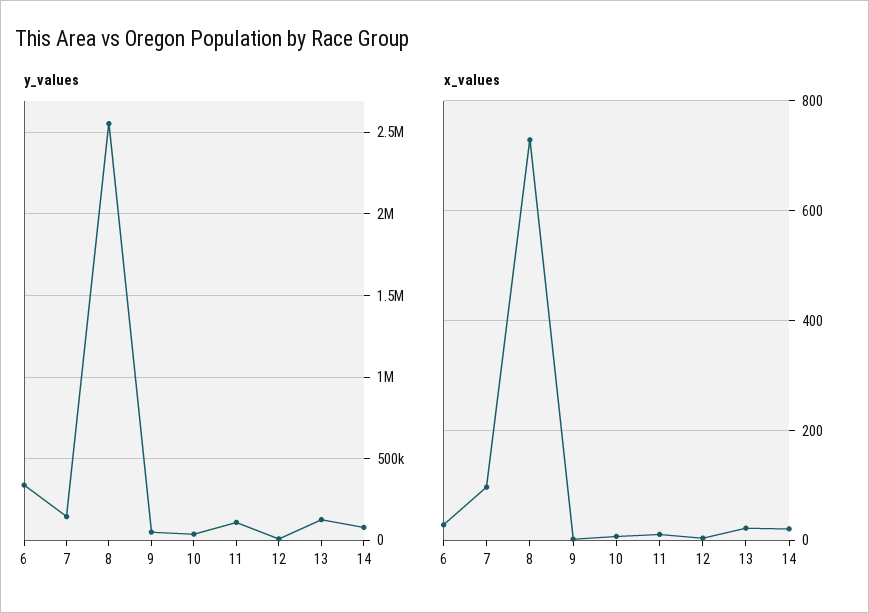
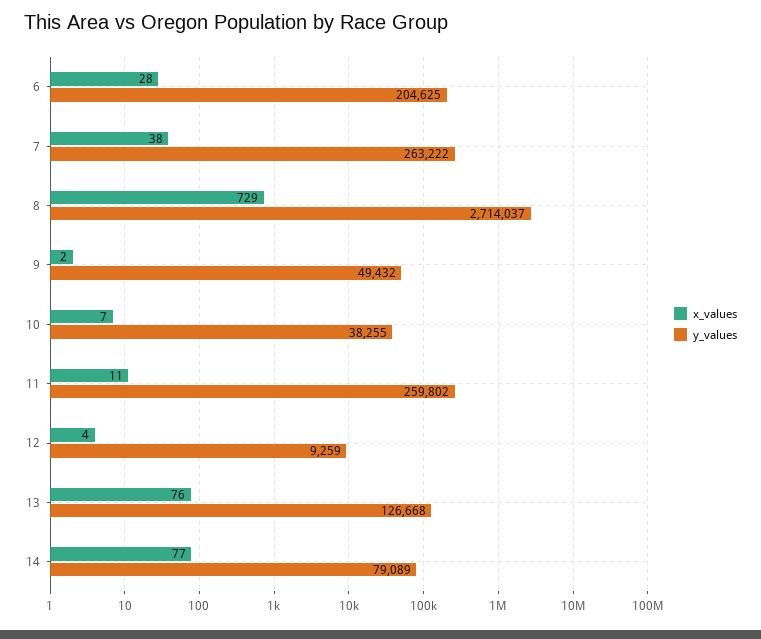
  {
    "y_values": {
-     "6": 350000,
+     "6": 204625,
-     "7": 150000,
+     "7": 263222,
-     "8": 2550000,
+     "8": 2714037,
      "9": 49432,
      "10": 38255,
-     "11": 100000,
+     "11": 259802,
      "12": 9259,
      "13": 126668,
      "14": 79089
    },
    "x_values": {
      "6": 28,
-     "7": 100,
+     "7": 38,
      "8": 729,
      "9": 2,
      "10": 7,
      "11": 11,
      "12": 4,
-     "13": 20,
+     "13": 76,
-     "14": 20
+     "14": 77
    }
  }

